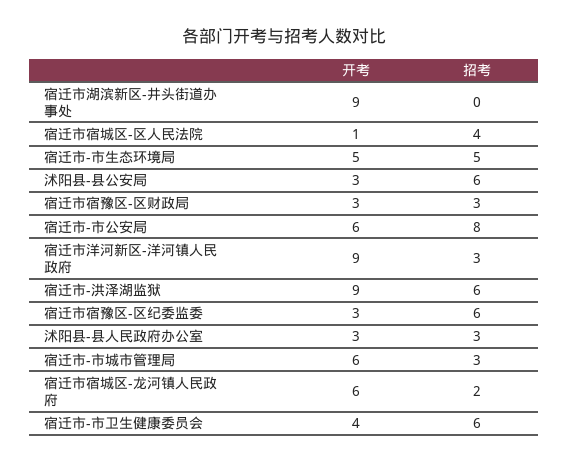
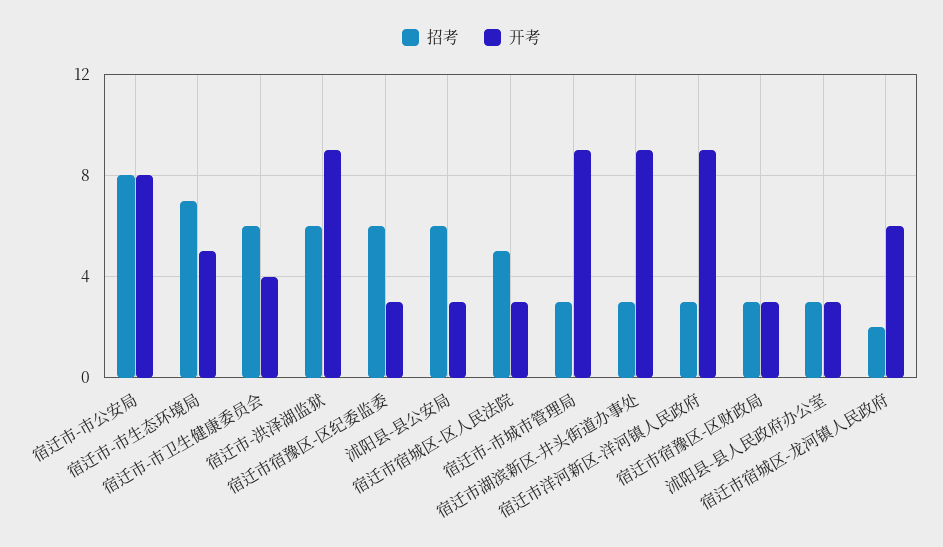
  {
    "开考": {
      "宿迁市湖滨新区-井头街道办事处": 9,
-     "宿迁市宿城区-区人民法院": 1,
+     "宿迁市宿城区-区人民法院": 3,
      "宿迁市-市生态环境局": 5,
      "沭阳县-县公安局": 3,
      "宿迁市宿豫区-区财政局": 3,
-     "宿迁市-市公安局": 6,
+     "宿迁市-市公安局": 8,
      "宿迁市洋河新区-洋河镇人民政府": 9,
      "宿迁市-洪泽湖监狱": 9,
      "宿迁市宿豫区-区纪委监委": 3,
      "沭阳县-县人民政府办公室": 3,
-     "宿迁市-市城市管理局": 6,
+     "宿迁市-市城市管理局": 9,
      "宿迁市宿城区-龙河镇人民政府": 6,
      "宿迁市-市卫生健康委员会": 4
    },
    "招考": {
-     "宿迁市湖滨新区-井头街道办事处": 0,
+     "宿迁市湖滨新区-井头街道办事处": 3,
-     "宿迁市宿城区-区人民法院": 4,
+     "宿迁市宿城区-区人民法院": 5,
-     "宿迁市-市生态环境局": 5,
+     "宿迁市-市生态环境局": 7,
      "沭阳县-县公安局": 6,
      "宿迁市宿豫区-区财政局": 3,
      "宿迁市-市公安局": 8,
      "宿迁市洋河新区-洋河镇人民政府": 3,
      "宿迁市-洪泽湖监狱": 6,
      "宿迁市宿豫区-区纪委监委": 6,
      "沭阳县-县人民政府办公室": 3,
      "宿迁市-市城市管理局": 3,
      "宿迁市宿城区-龙河镇人民政府": 2,
      "宿迁市-市卫生健康委员会": 6
    }
  }

